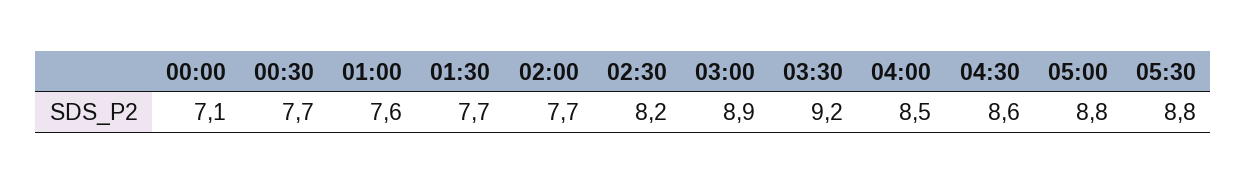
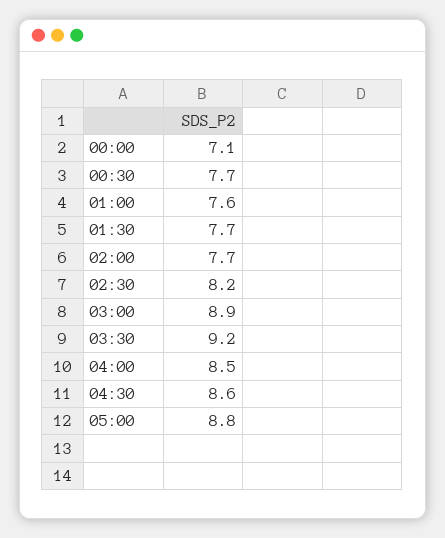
  {
    "00:00": 7.1,
    "00:30": 7.7,
    "01:00": 7.6,
    "01:30": 7.7,
    "02:00": 7.7,
    "02:30": 8.2,
    "03:00": 8.9,
    "03:30": 9.2,
    "04:00": 8.5,
    "04:30": 8.6,
-   "05:00": 8.8,
+   "05:00": 8.8
-   "05:30": 8.8
  }

